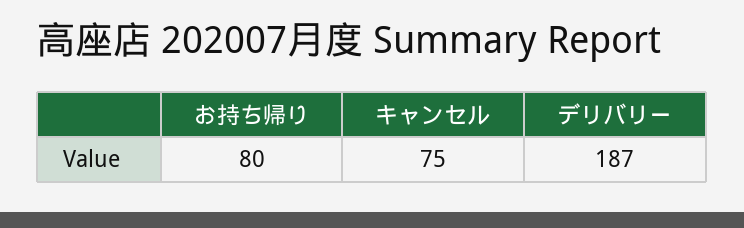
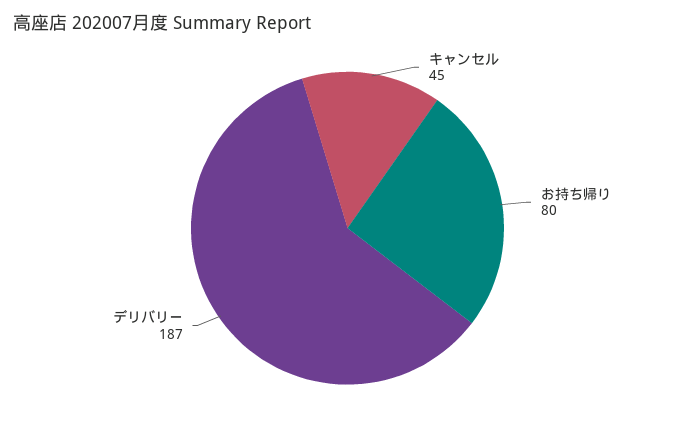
  {
    "お持ち帰り": 80,
-   "キャンセル": 75,
+   "キャンセル": 45,
    "デリバリー": 187
  }

